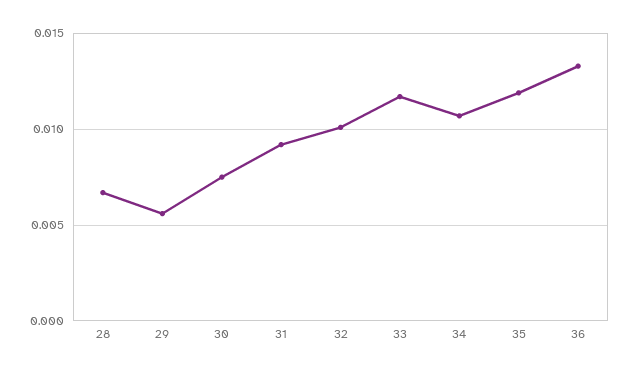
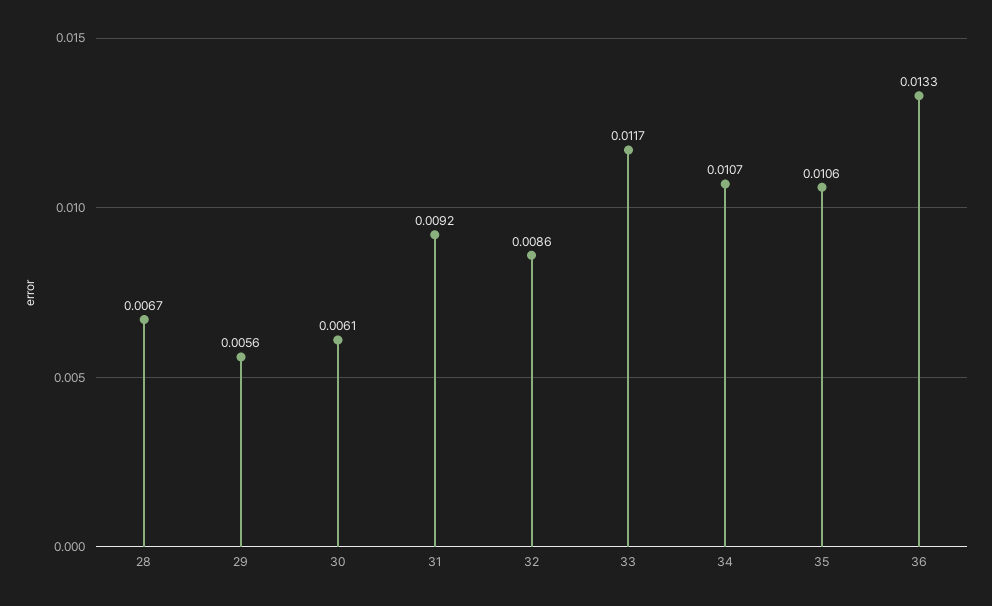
  {
    "28": 0.0067,
    "29": 0.0056,
-   "30": 0.0075,
+   "30": 0.0061,
    "31": 0.0092,
-   "32": 0.01,
+   "32": 0.0086,
    "33": 0.0117,
    "34": 0.0107,
-   "35": 0.012,
+   "35": 0.0106,
    "36": 0.0133
  }

